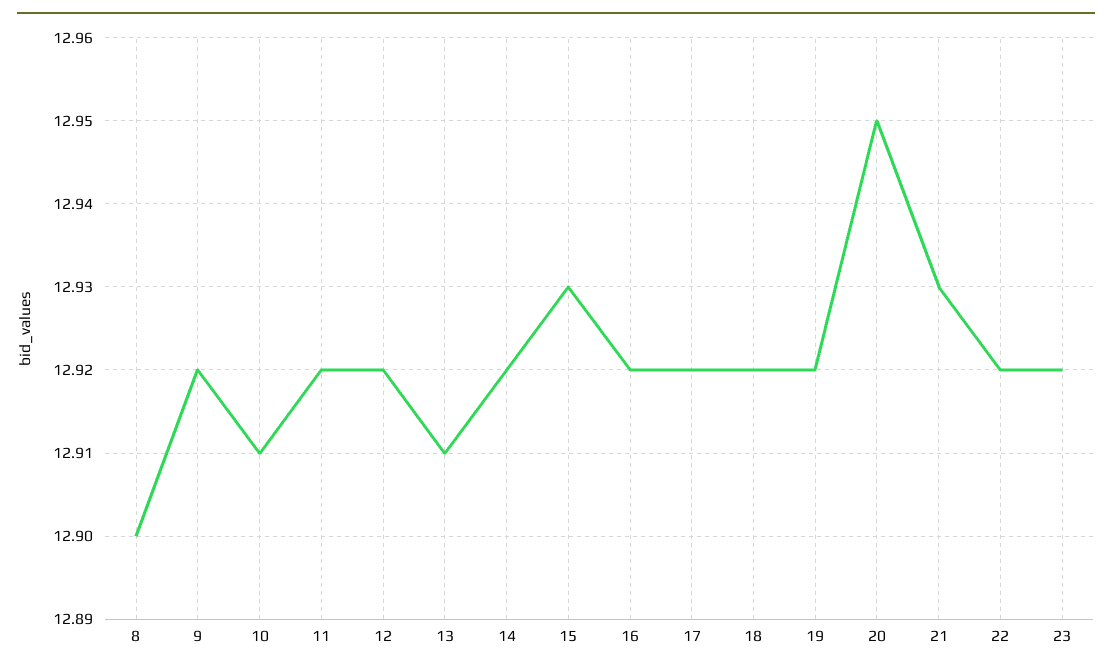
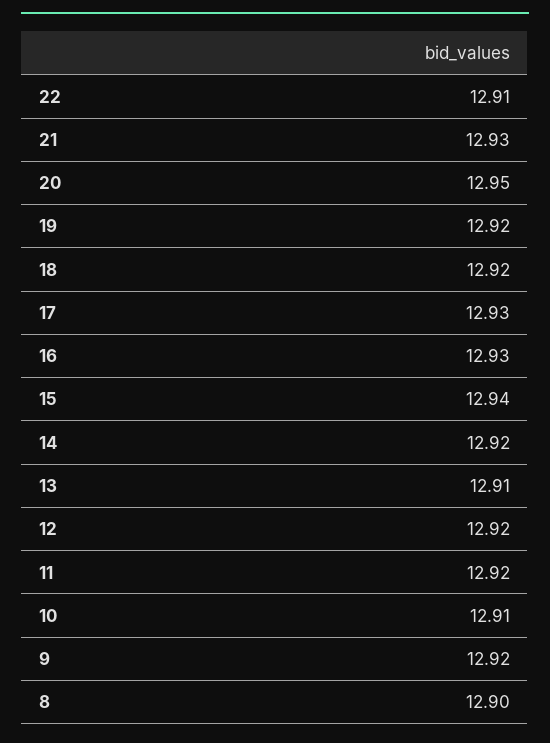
  {
    "8": 12.9,
    "9": 12.92,
    "10": 12.91,
    "11": 12.92,
    "12": 12.92,
    "13": 12.91,
    "14": 12.92,
-   "15": 12.93,
+   "15": 12.94,
-   "16": 12.92,
+   "16": 12.93,
-   "17": 12.92,
+   "17": 12.93,
    "18": 12.92,
    "19": 12.92,
    "20": 12.95,
    "21": 12.93,
-   "22": 12.92,
+   "22": 12.91
-   "23": 12.92
  }

